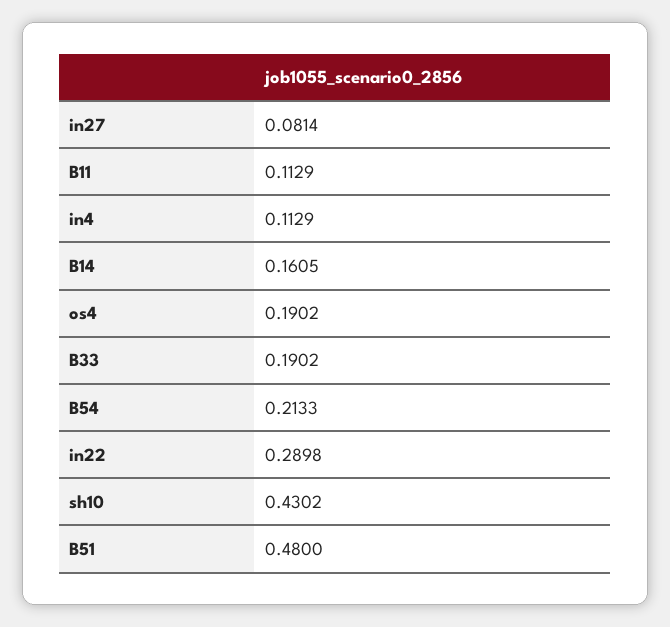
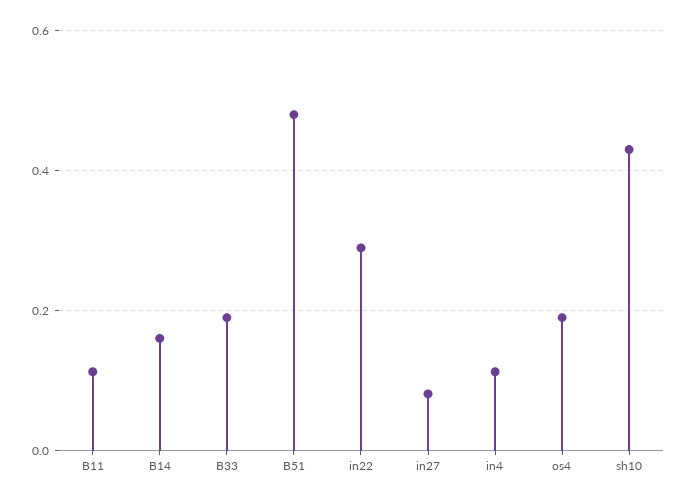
  {
    "in27": 0.0814,
    "B11": 0.1129,
    "in4": 0.1129,
    "B14": 0.1605,
    "os4": 0.1902,
    "B33": 0.1902,
-   "B54": 0.2133,
    "in22": 0.2898,
    "sh10": 0.4302,
    "B51": 0.48
  }

